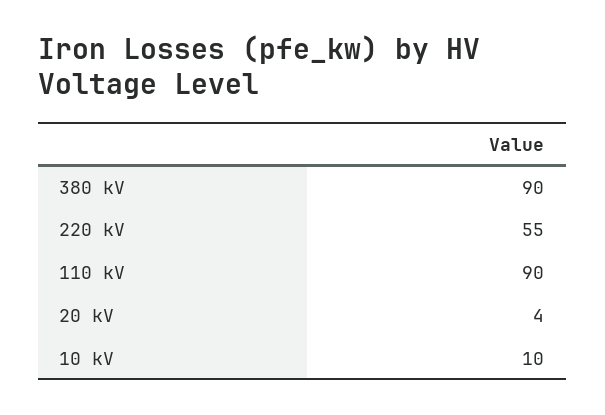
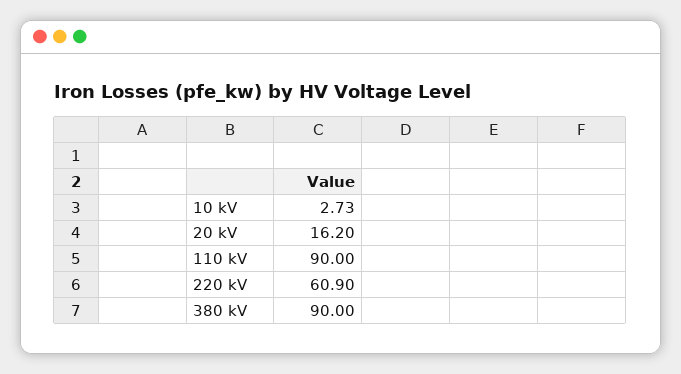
  {
    "380 kV": 90,
-   "220 kV": 55,
+   "220 kV": 60.9,
    "110 kV": 90,
-   "20 kV": 4,
+   "20 kV": 16.2,
-   "10 kV": 10
+   "10 kV": 2.73
  }

